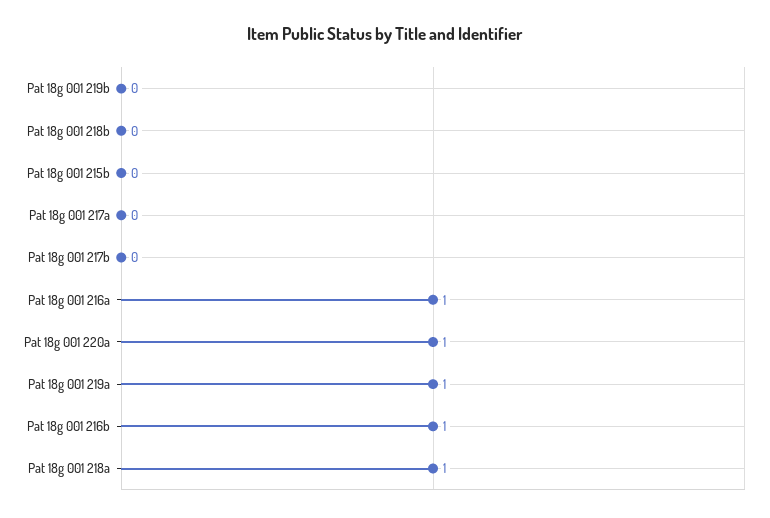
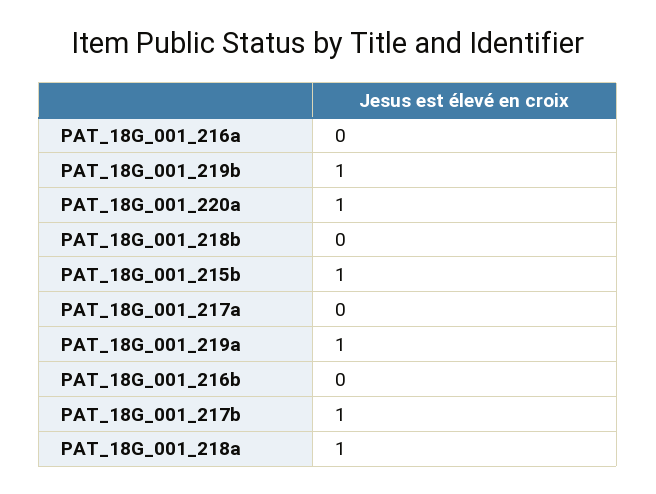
  {
-   "Pat 18g 001 219b": 0,
+   "Pat 18g 001 219b": 1,
    "Pat 18g 001 218b": 0,
-   "Pat 18g 001 215b": 0,
+   "Pat 18g 001 215b": 1,
    "Pat 18g 001 217a": 0,
-   "Pat 18g 001 217b": 0,
+   "Pat 18g 001 217b": 1,
-   "Pat 18g 001 216a": 1,
+   "Pat 18g 001 216a": 0,
    "Pat 18g 001 220a": 1,
    "Pat 18g 001 219a": 1,
-   "Pat 18g 001 216b": 1,
+   "Pat 18g 001 216b": 0,
    "Pat 18g 001 218a": 1
  }

